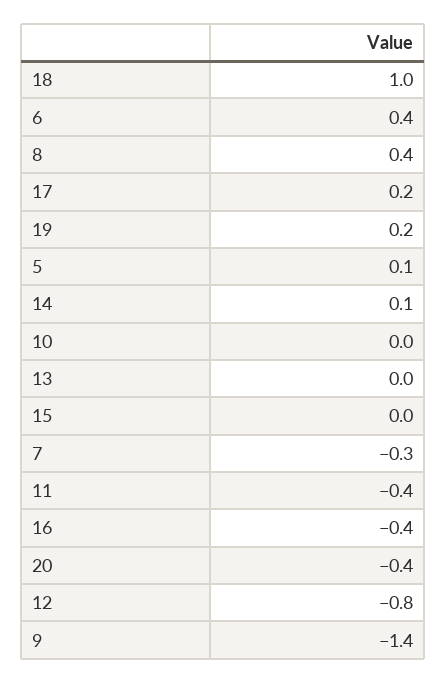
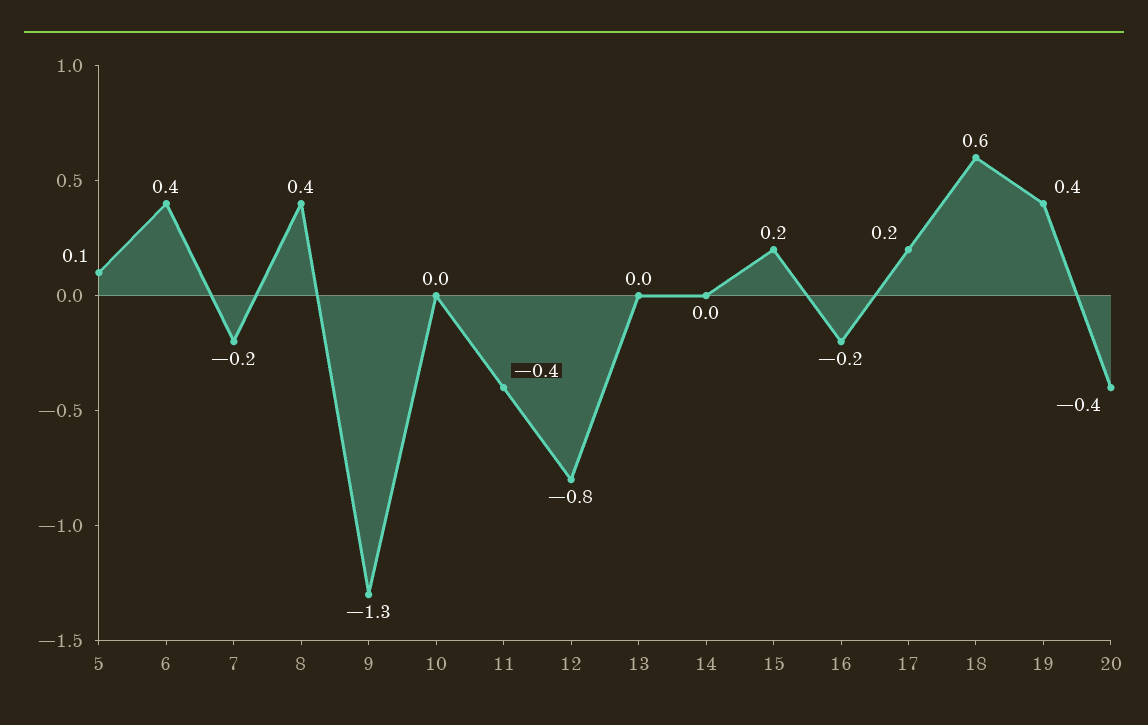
  {
-   "18": 1,
+   "18": 0.6,
    "6": 0.4,
    "8": 0.4,
    "17": 0.2,
-   "19": 0.2,
+   "19": 0.4,
    "5": 0.1,
-   "14": 0.1,
+   "14": 0,
    "10": 0,
    "13": 0,
-   "15": 0,
+   "15": 0.2,
-   "7": -0.3,
+   "7": -0.2,
    "11": -0.4,
-   "16": -0.4,
+   "16": -0.2,
    "20": -0.4,
    "12": -0.8,
-   "9": -1.4
+   "9": -1.3
  }

